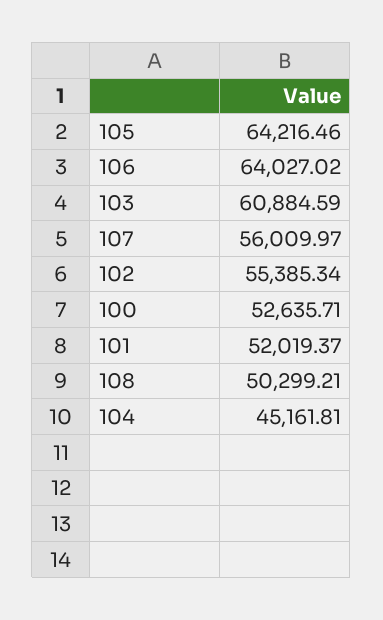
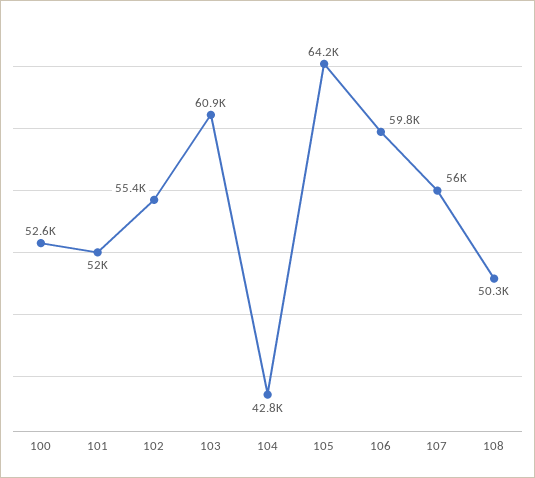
  {
    "105": 64216.46,
-   "106": 64027.02,
+   "106": 59800,
    "103": 60884.59,
    "107": 56009.97,
    "102": 55385.34,
    "100": 52635.71,
    "101": 52019.37,
    "108": 50299.21,
-   "104": 45161.81
+   "104": 42800
  }

